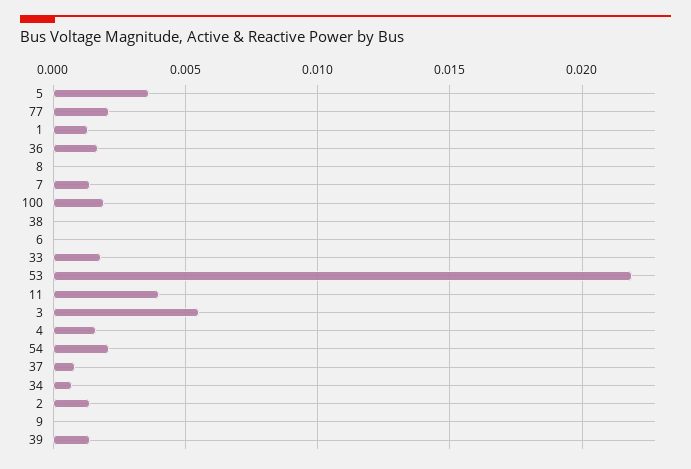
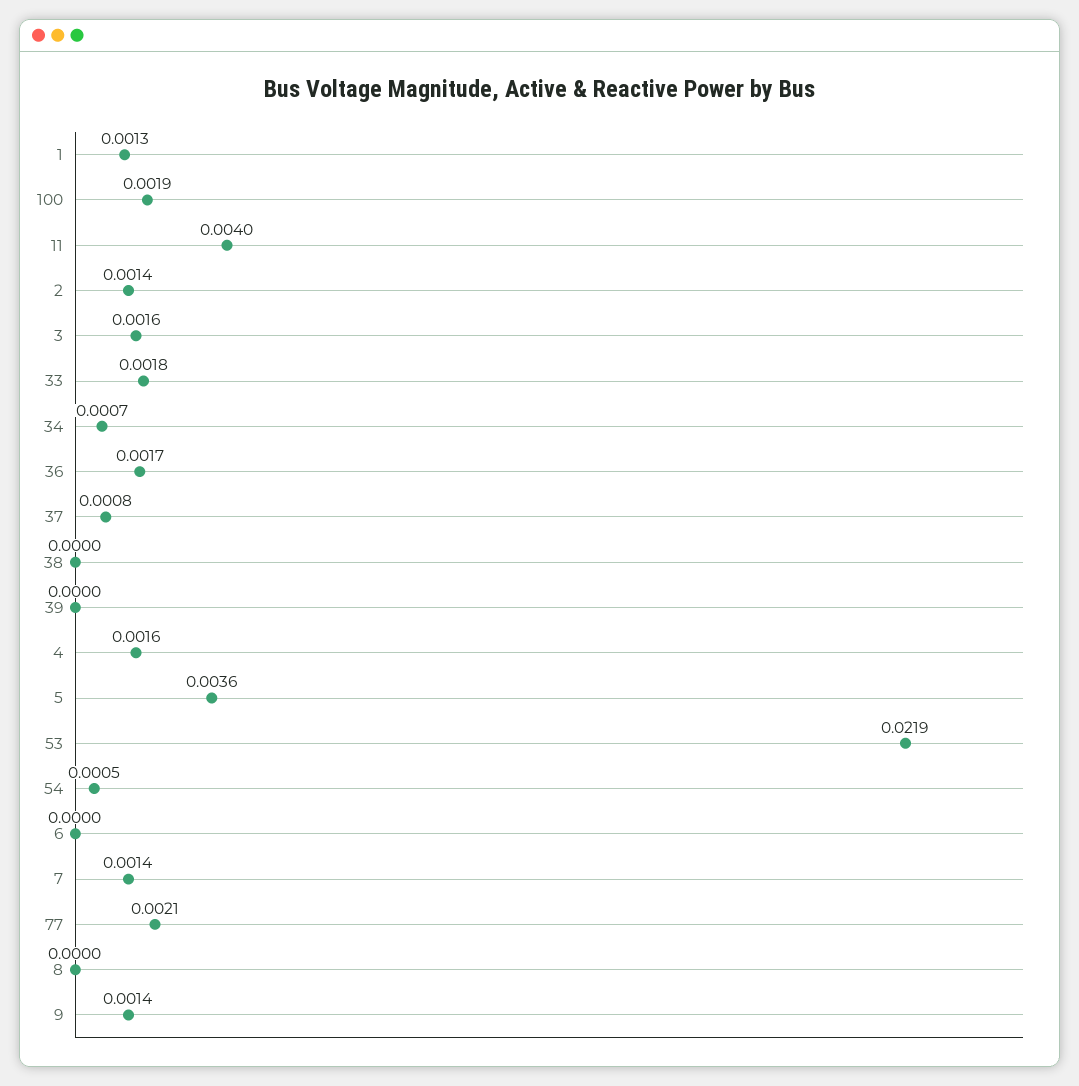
  {
    "5": 0.0036,
    "77": 0.0021,
    "1": 0.0013,
    "36": 0.0017,
    "8": 0,
    "7": 0.0014,
    "100": 0.0019,
    "38": 0,
    "6": 0,
    "33": 0.0018,
    "53": 0.0219,
    "11": 0.004,
-   "3": 0.0055,
+   "3": 0.0016,
    "4": 0.0016,
-   "54": 0.002,
+   "54": 0.0005,
    "37": 0.0008,
    "34": 0.0007,
    "2": 0.0014,
-   "9": 0,
+   "9": 0.0014,
-   "39": 0.0015
+   "39": 0
  }

